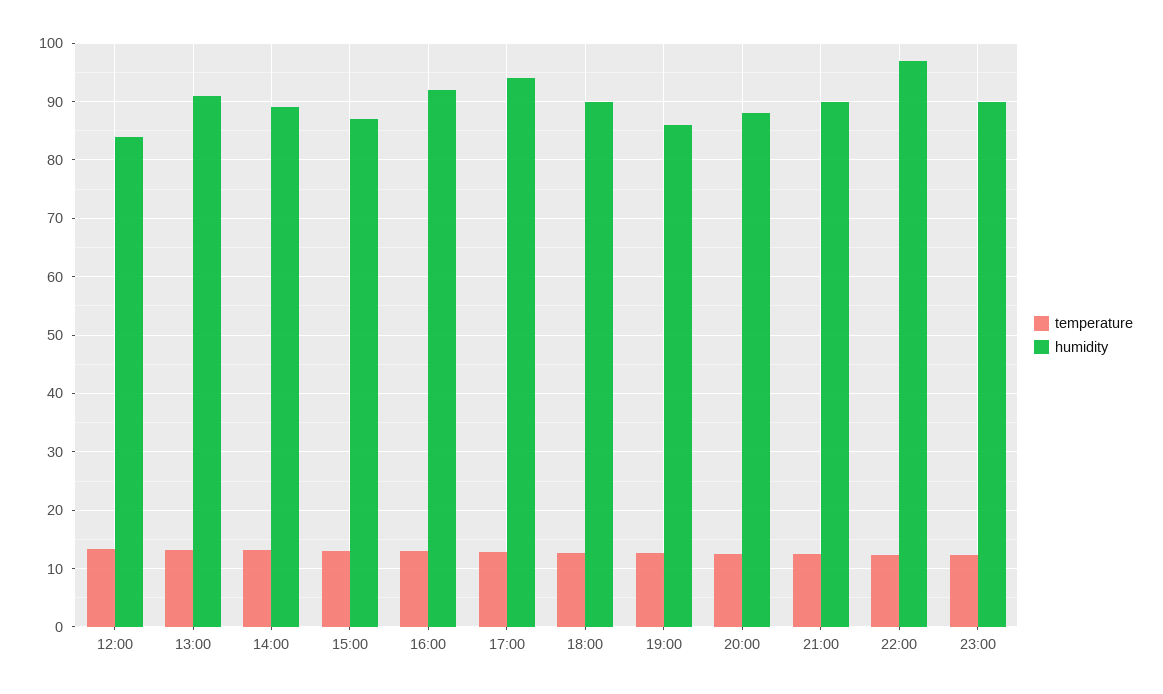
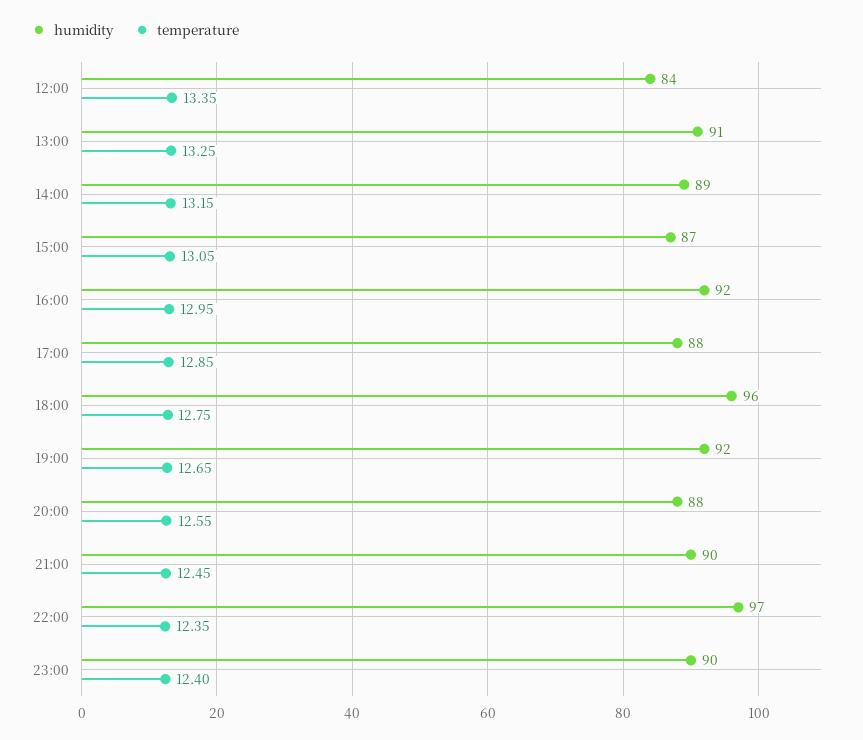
  {
    "temperature": {
      "12:00": 13.35,
      "13:00": 13.25,
      "14:00": 13.15,
      "15:00": 13.05,
      "16:00": 12.95,
      "17:00": 12.85,
      "18:00": 12.75,
      "19:00": 12.65,
      "20:00": 12.55,
      "21:00": 12.45,
      "22:00": 12.35,
      "23:00": 12.4
    },
    "humidity": {
      "12:00": 84,
      "13:00": 91,
      "14:00": 89,
      "15:00": 87,
      "16:00": 92,
-     "17:00": 94,
+     "17:00": 88,
-     "18:00": 90,
+     "18:00": 96,
-     "19:00": 86,
+     "19:00": 92,
      "20:00": 88,
      "21:00": 90,
      "22:00": 97,
      "23:00": 90
    }
  }

